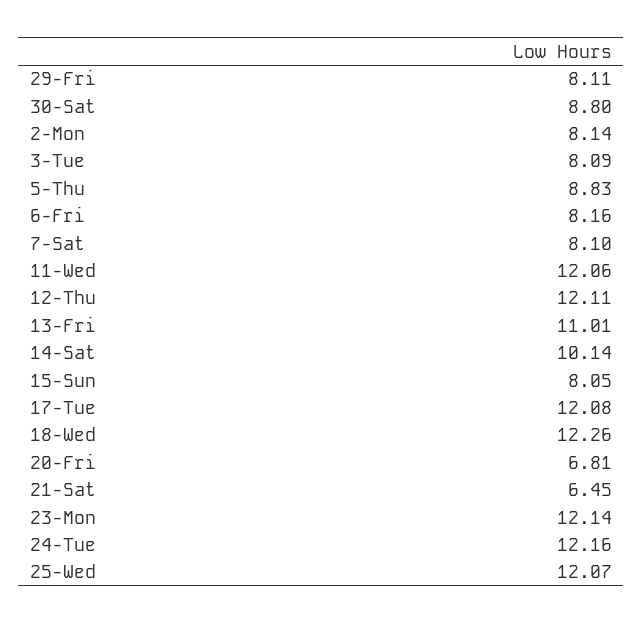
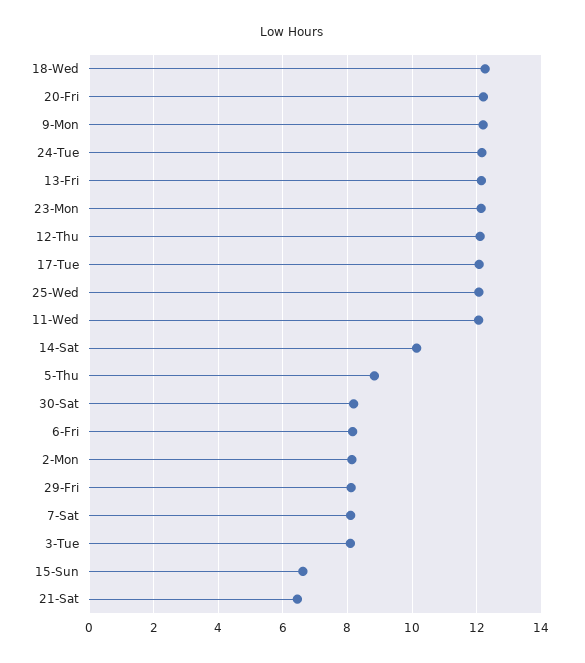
  {
    "29-Fri": 8.11,
-   "30-Sat": 8.8,
+   "30-Sat": 8.2,
    "2-Mon": 8.14,
    "3-Tue": 8.09,
    "5-Thu": 8.83,
    "6-Fri": 8.16,
    "7-Sat": 8.1,
    "11-Wed": 12.06,
    "12-Thu": 12.11,
-   "13-Fri": 11.01,
+   "13-Fri": 12.2,
    "14-Sat": 10.14,
-   "15-Sun": 8.05,
+   "15-Sun": 6.6,
    "17-Tue": 12.08,
    "18-Wed": 12.26,
-   "20-Fri": 6.81,
+   "20-Fri": 12.2,
    "21-Sat": 6.45,
    "23-Mon": 12.14,
    "24-Tue": 12.16,
-   "25-Wed": 12.07
+   "25-Wed": 12.07,
+   "9-Mon": 12.2
  }

